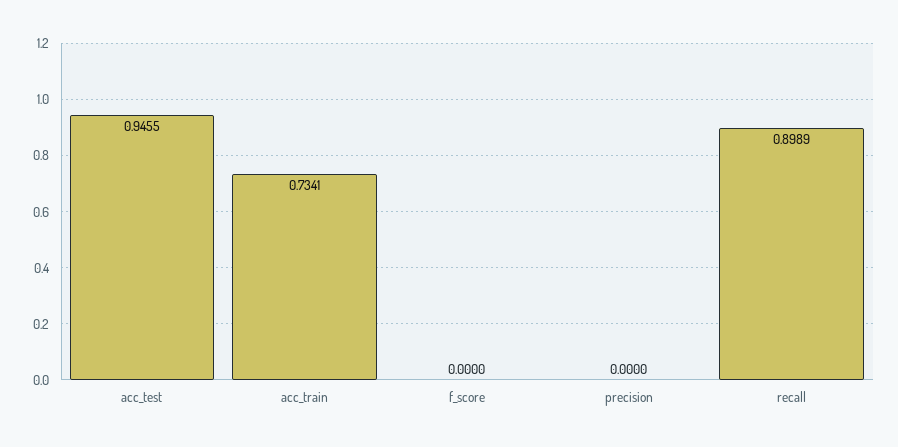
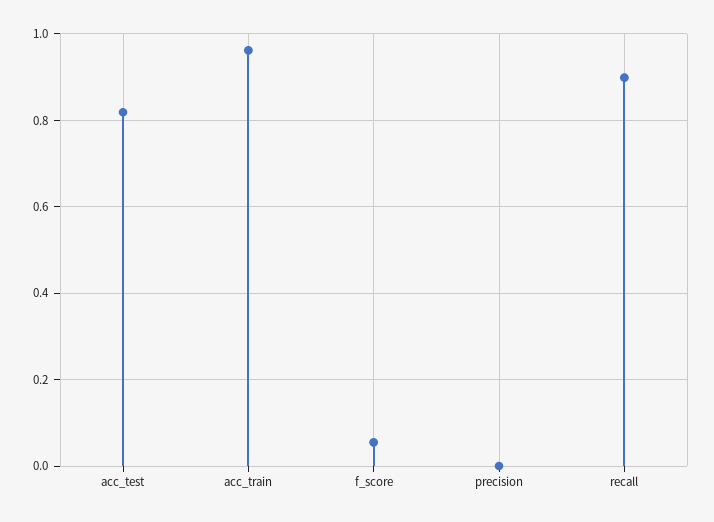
  {
-   "acc_test": 0.9455,
+   "acc_test": 0.82,
-   "acc_train": 0.7341,
+   "acc_train": 0.96,
-   "f_score": 0,
+   "f_score": 0.06,
    "precision": 0,
    "recall": 0.8989
  }

